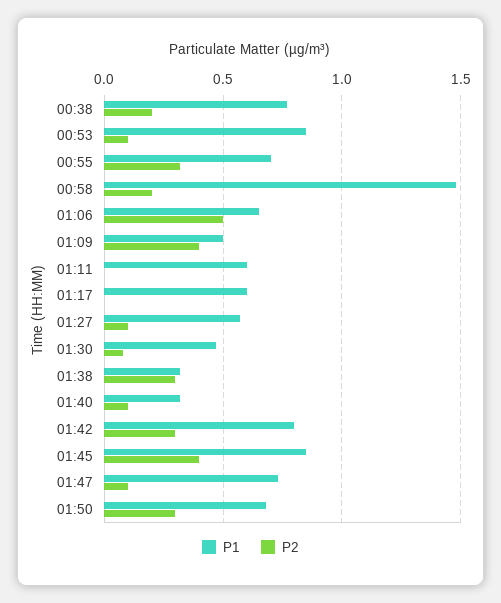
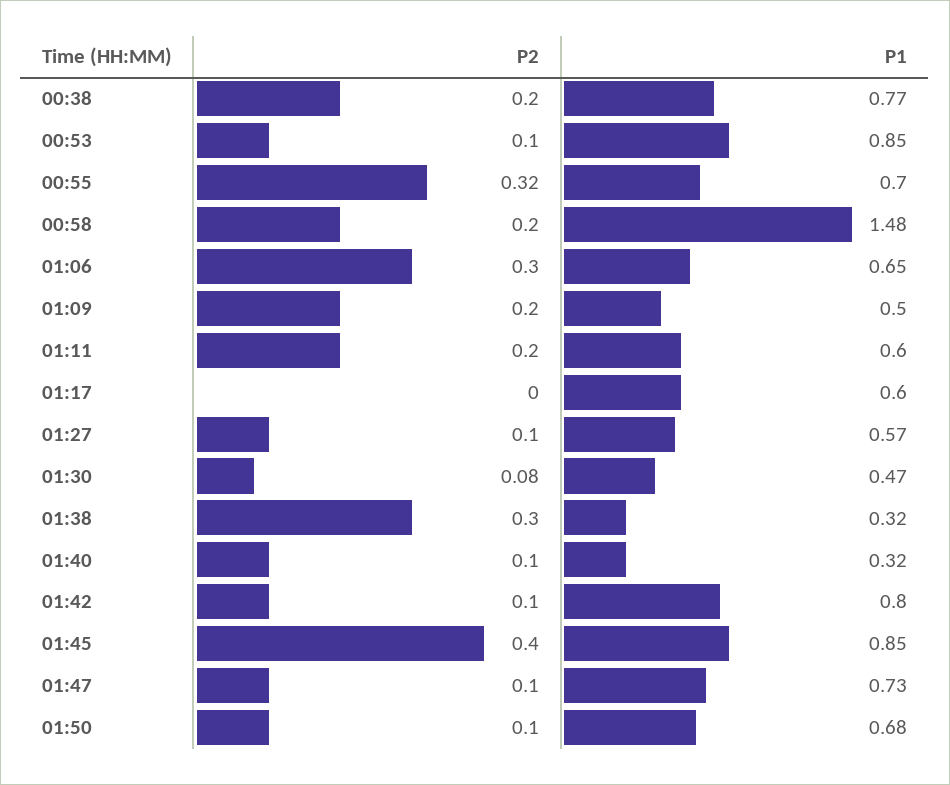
  {
    "P1": {
      "00:38": 0.77,
      "00:53": 0.85,
      "00:55": 0.7,
      "00:58": 1.48,
      "01:06": 0.65,
      "01:09": 0.5,
      "01:11": 0.6,
      "01:17": 0.6,
      "01:27": 0.57,
      "01:30": 0.47,
      "01:38": 0.32,
      "01:40": 0.32,
      "01:42": 0.8,
      "01:45": 0.85,
      "01:47": 0.73,
      "01:50": 0.68
    },
    "P2": {
      "00:38": 0.2,
      "00:53": 0.1,
      "00:55": 0.32,
      "00:58": 0.2,
-     "01:06": 0.5,
+     "01:06": 0.3,
-     "01:09": 0.4,
+     "01:09": 0.2,
-     "01:11": 0,
+     "01:11": 0.2,
      "01:17": 0,
      "01:27": 0.1,
      "01:30": 0.08,
      "01:38": 0.3,
      "01:40": 0.1,
-     "01:42": 0.3,
+     "01:42": 0.1,
      "01:45": 0.4,
      "01:47": 0.1,
-     "01:50": 0.3
+     "01:50": 0.1
    }
  }

